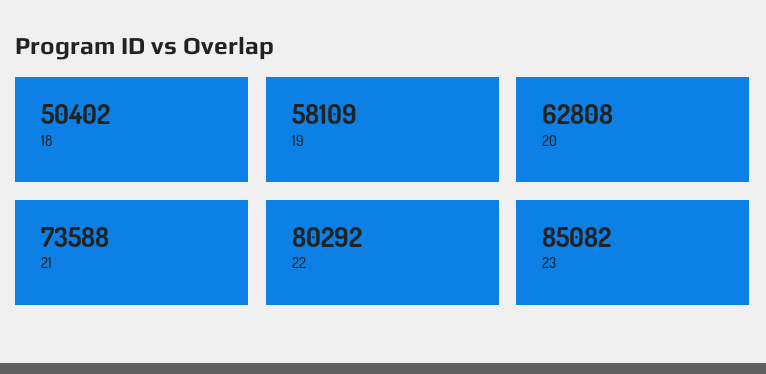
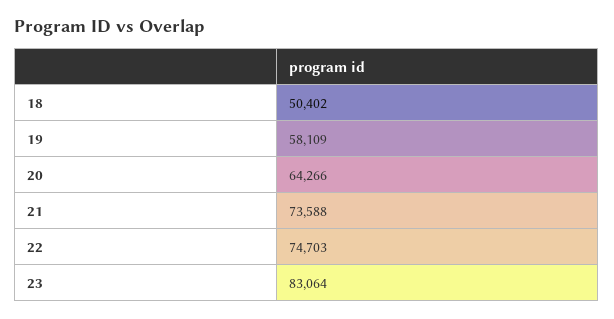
  {
    "18": 50402,
    "19": 58109,
-   "20": 62808,
+   "20": 64266,
    "21": 73588,
-   "22": 80292,
+   "22": 74703,
-   "23": 85082
+   "23": 83064
  }

